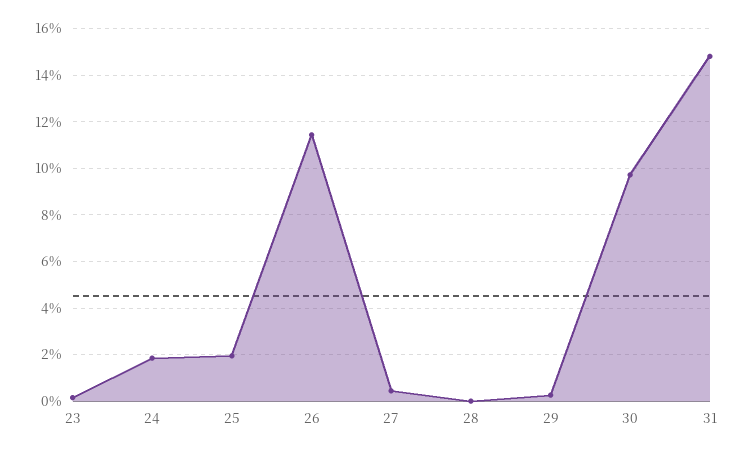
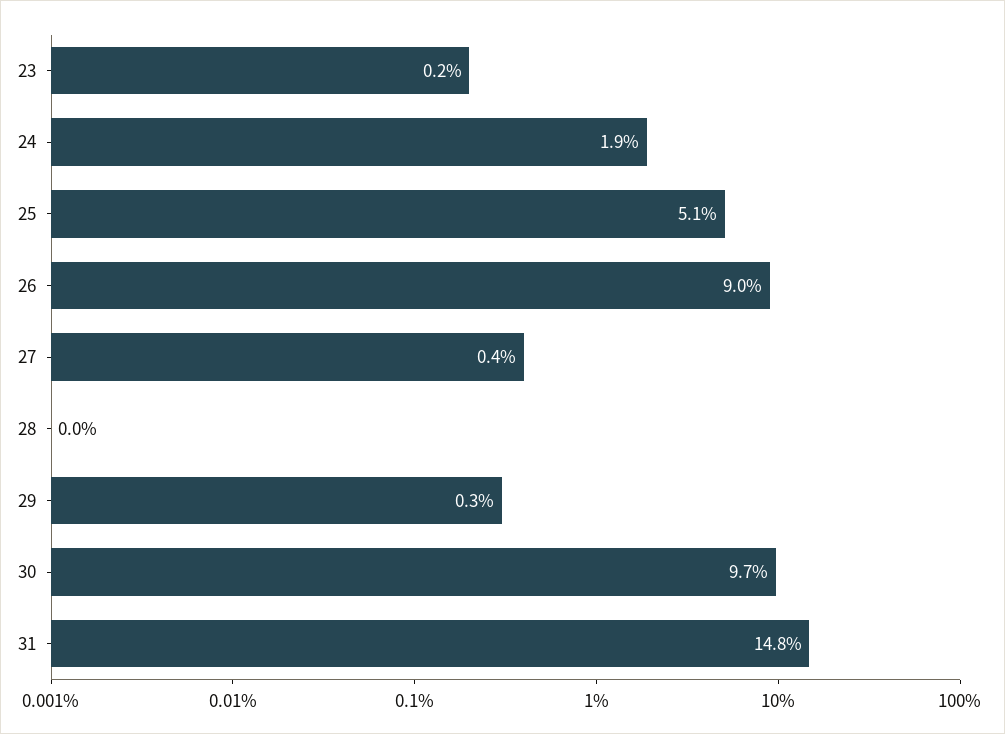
  {
    "23": 0.2,
    "24": 1.9,
-   "25": 2,
+   "25": 5.1,
-   "26": 11.5,
+   "26": 9,
    "27": 0.4,
    "28": 0,
    "29": 0.3,
    "30": 9.7,
    "31": 14.8
  }

